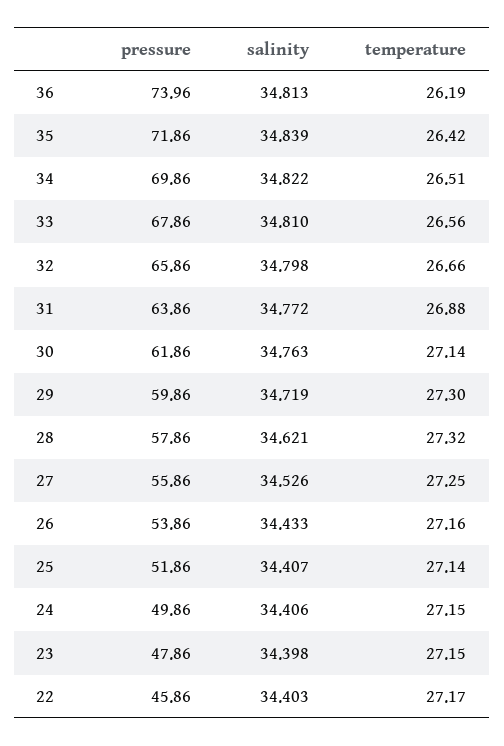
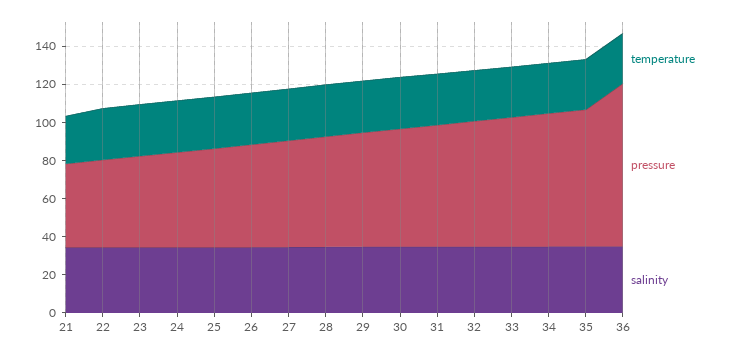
  {
    "pressure": {
-     "36": 73.96,
+     "36": 85,
      "35": 71.86,
      "34": 69.86,
      "33": 67.86,
      "32": 65.86,
      "31": 63.86,
      "30": 61.86,
      "29": 59.86,
      "28": 57.86,
      "27": 55.86,
      "26": 53.86,
      "25": 51.86,
      "24": 49.86,
      "23": 47.86,
-     "22": 45.86
+     "22": 45.86,
+     "21": 45
    },
    "salinity": {
      "36": 34.813,
      "35": 34.839,
      "34": 34.822,
      "33": 34.81,
      "32": 34.798,
      "31": 34.772,
      "30": 34.763,
      "29": 34.719,
      "28": 34.621,
      "27": 34.526,
      "26": 34.433,
      "25": 34.407,
      "24": 34.406,
      "23": 34.398,
-     "22": 34.403
+     "22": 34.403,
+     "21": 35
    },
    "temperature": {
      "36": 26.19,
      "35": 26.42,
      "34": 26.51,
      "33": 26.56,
      "32": 26.66,
      "31": 26.88,
      "30": 27.14,
      "29": 27.3,
      "28": 27.32,
      "27": 27.25,
      "26": 27.16,
      "25": 27.14,
      "24": 27.15,
      "23": 27.15,
-     "22": 27.17
+     "22": 27.17,
+     "21": 25
    }
  }

